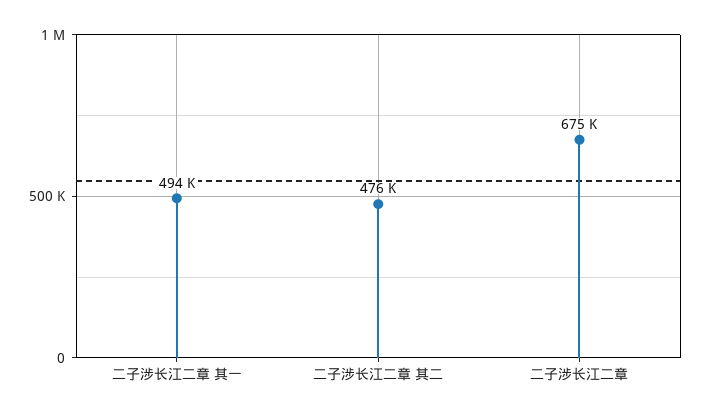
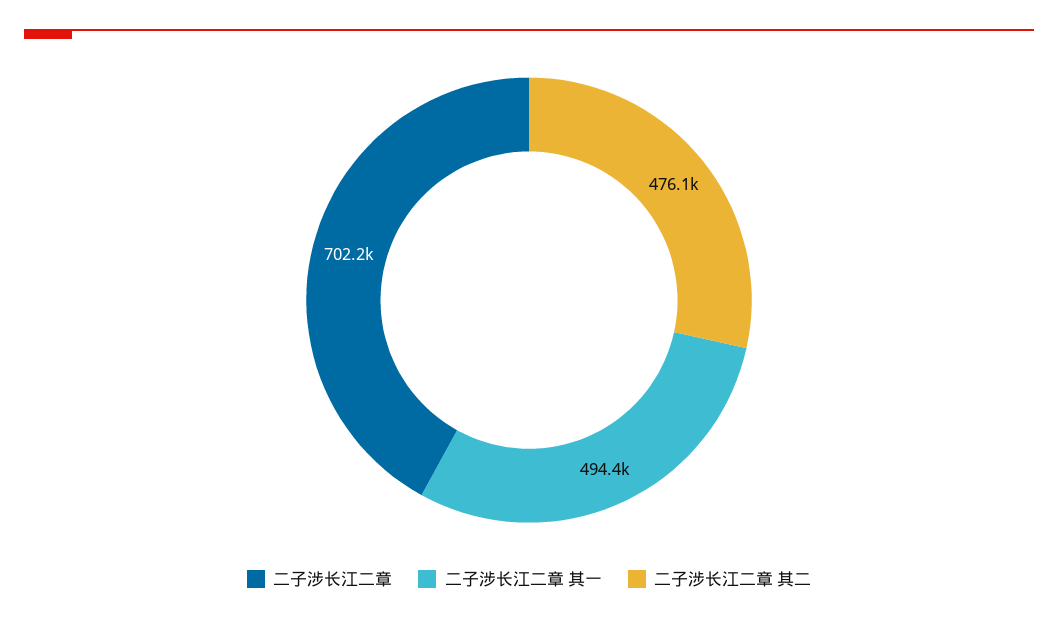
  {
    "二子涉长江二章 其一": 494400,
    "二子涉长江二章 其二": 476100,
-   "二子涉长江二章": 675000
+   "二子涉长江二章": 702200
  }

